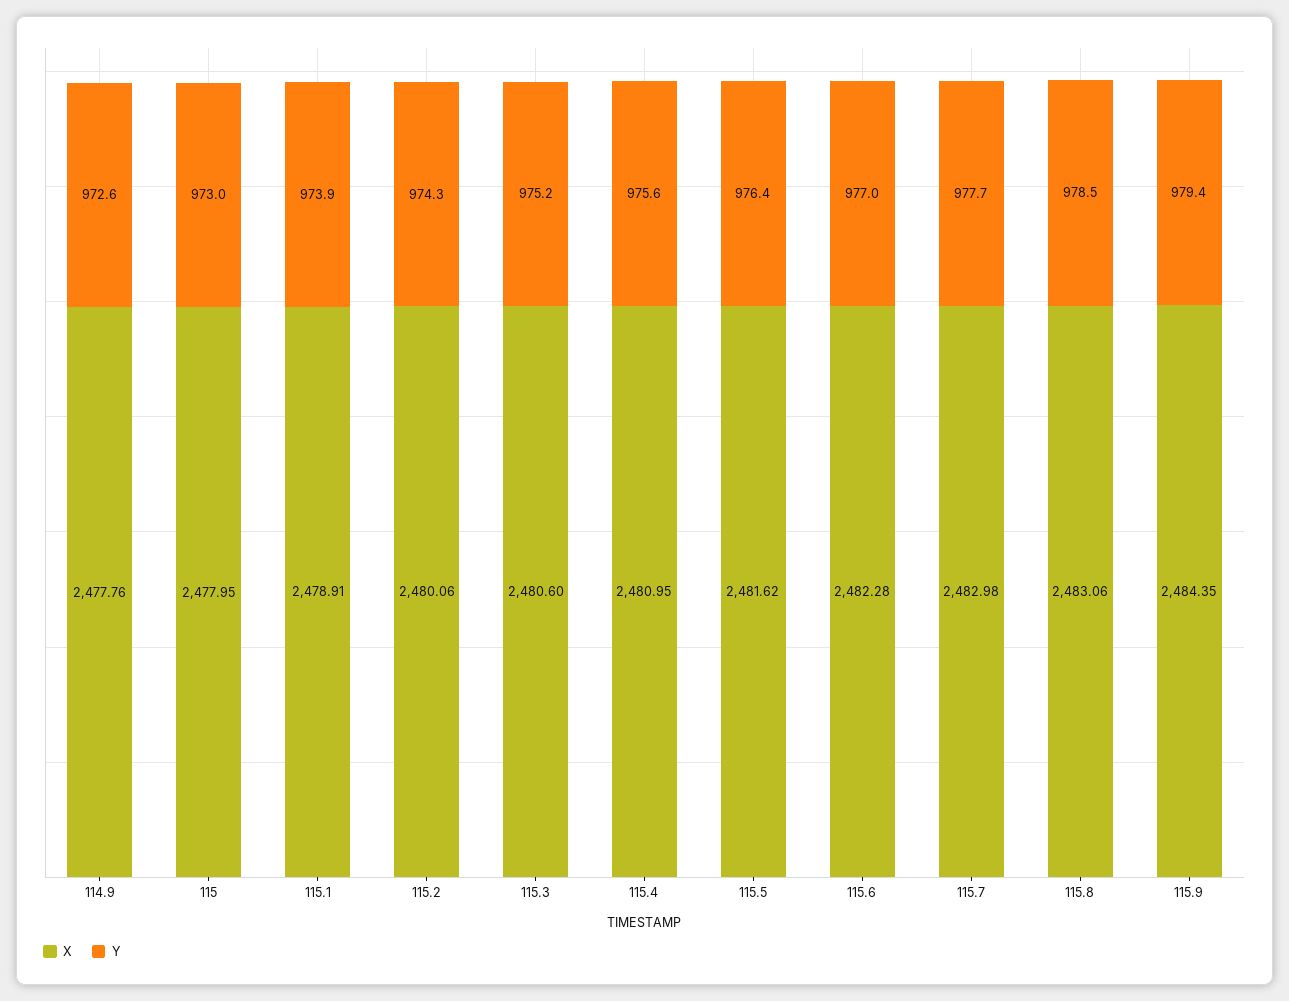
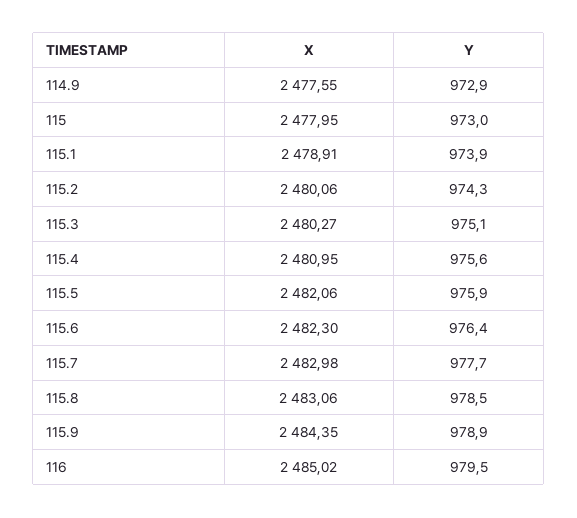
  {
    "X": {
-     "114.9": 2477.76,
+     "114.9": 2477.55,
      "115": 2477.95,
      "115.1": 2478.91,
      "115.2": 2480.06,
-     "115.3": 2480.6,
+     "115.3": 2480.27,
      "115.4": 2480.95,
-     "115.5": 2481.62,
+     "115.5": 2482.06,
-     "115.6": 2482.28,
+     "115.6": 2482.3,
      "115.7": 2482.98,
      "115.8": 2483.06,
-     "115.9": 2484.35
+     "115.9": 2484.35,
+     "116": 2485.02
    },
    "Y": {
-     "114.9": 972.6,
+     "114.9": 972.9,
      "115": 973,
      "115.1": 973.9,
      "115.2": 974.3,
-     "115.3": 975.2,
+     "115.3": 975.1,
      "115.4": 975.6,
-     "115.5": 976.4,
+     "115.5": 975.9,
-     "115.6": 977,
+     "115.6": 976.4,
      "115.7": 977.7,
      "115.8": 978.5,
-     "115.9": 979.4
+     "115.9": 978.9,
+     "116": 979.5
    }
  }

